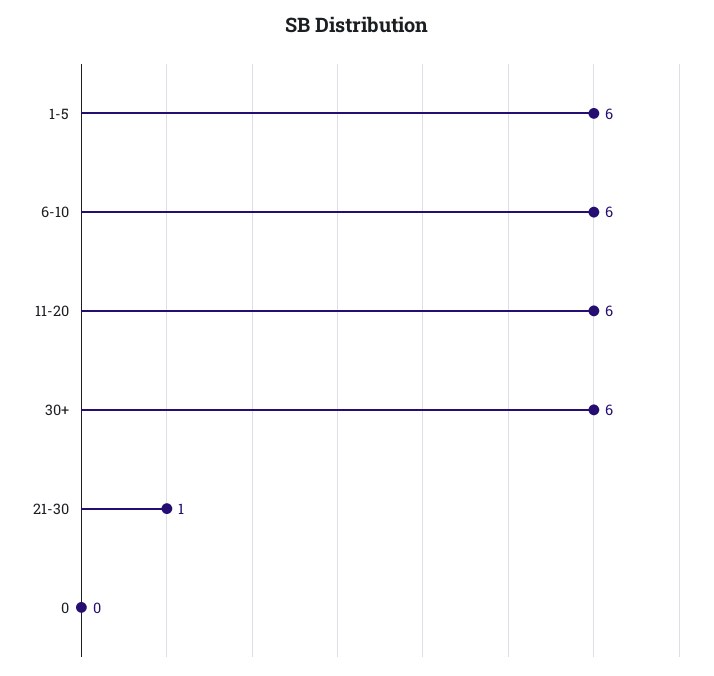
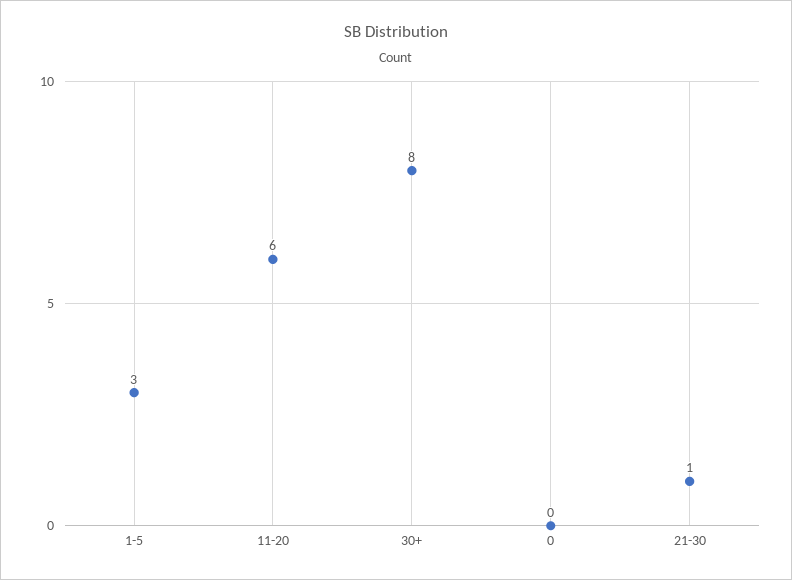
  {
-   "1-5": 6,
+   "1-5": 3,
-   "6-10": 6,
    "11-20": 6,
-   "30+": 6,
+   "30+": 8,
    "21-30": 1,
    "0": 0
  }

